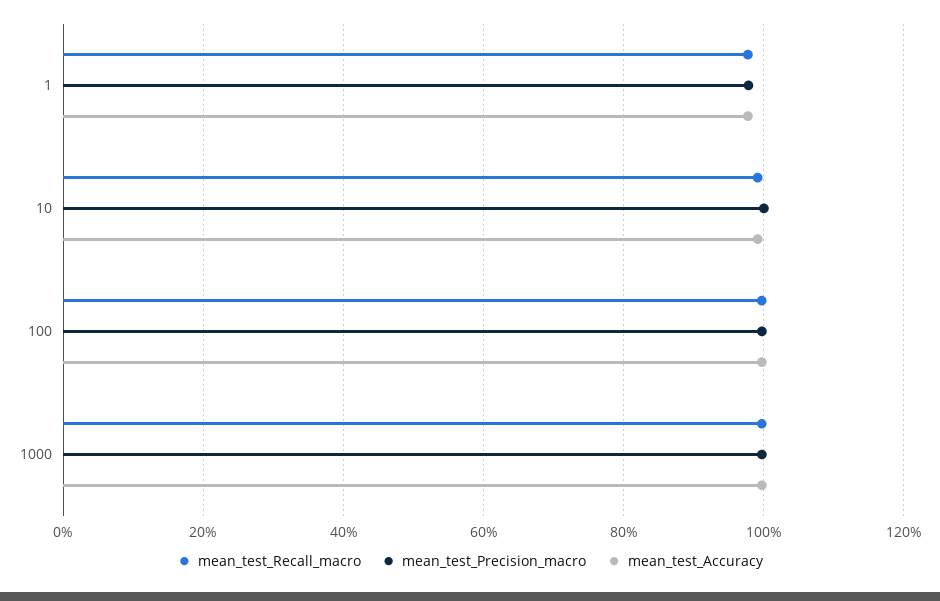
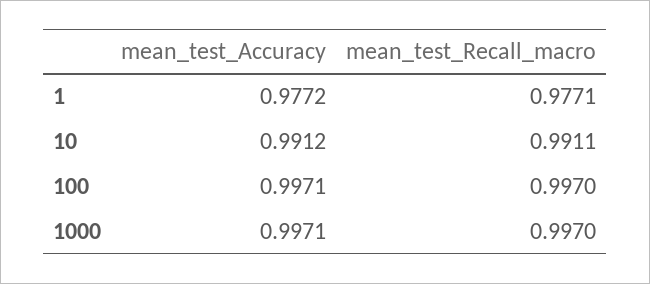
  {
    "mean_test_Recall_macro": {
      "1": 0.9771,
      "10": 0.9911,
      "100": 0.997,
      "1000": 0.997
    },
-   "mean_test_Precision_macro": {
-     "1": 0.98,
-     "10": 1,
-     "100": 1,
-     "1000": 1
-   },
    "mean_test_Accuracy": {
      "1": 0.9772,
      "10": 0.9912,
      "100": 0.9971,
      "1000": 0.9971
    }
  }

